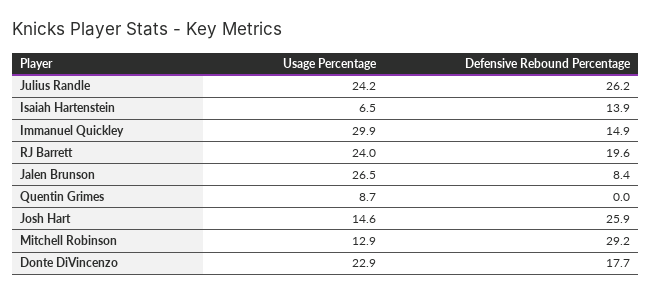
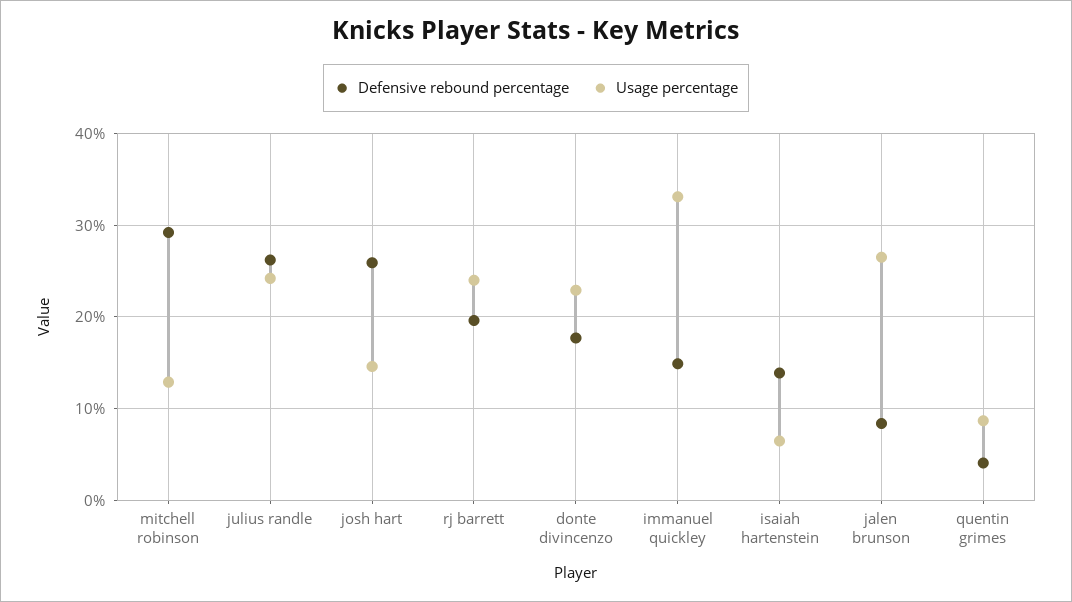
  {
    "Usage Percentage": {
      "Julius Randle": 24.2,
      "Isaiah Hartenstein": 6.5,
-     "Immanuel Quickley": 29.9,
+     "Immanuel Quickley": 33,
      "RJ Barrett": 24,
      "Jalen Brunson": 26.5,
      "Quentin Grimes": 8.7,
      "Josh Hart": 14.6,
      "Mitchell Robinson": 12.9,
      "Donte DiVincenzo": 22.9
    },
    "Defensive Rebound Percentage": {
      "Julius Randle": 26.2,
      "Isaiah Hartenstein": 13.9,
      "Immanuel Quickley": 14.9,
      "RJ Barrett": 19.6,
      "Jalen Brunson": 8.4,
-     "Quentin Grimes": 0,
+     "Quentin Grimes": 4,
      "Josh Hart": 25.9,
      "Mitchell Robinson": 29.2,
      "Donte DiVincenzo": 17.7
    }
  }

